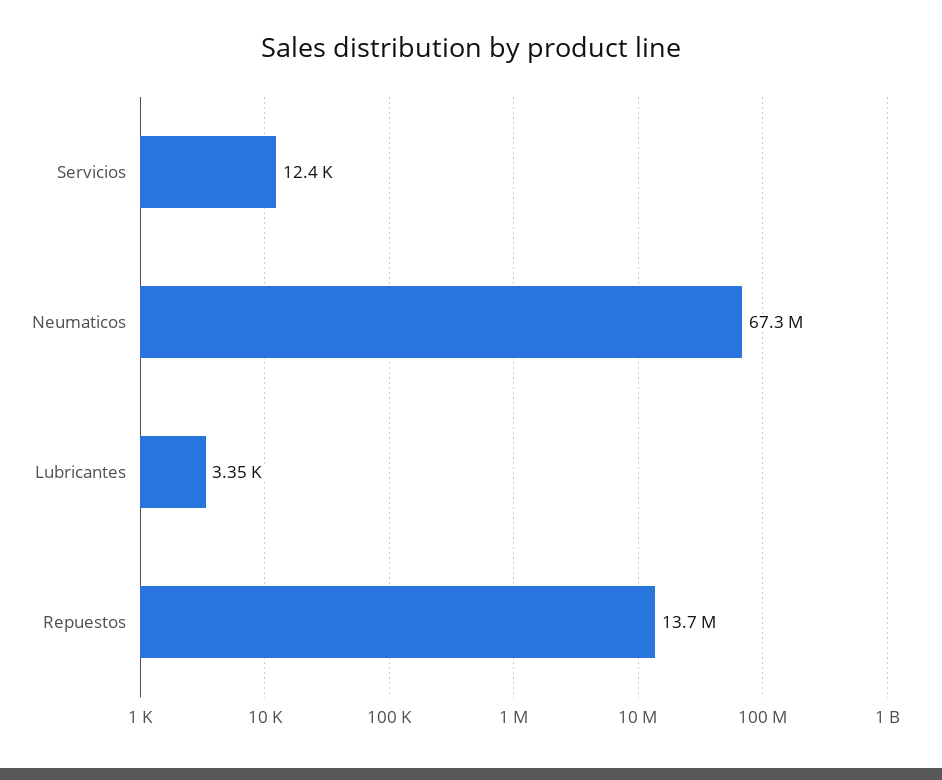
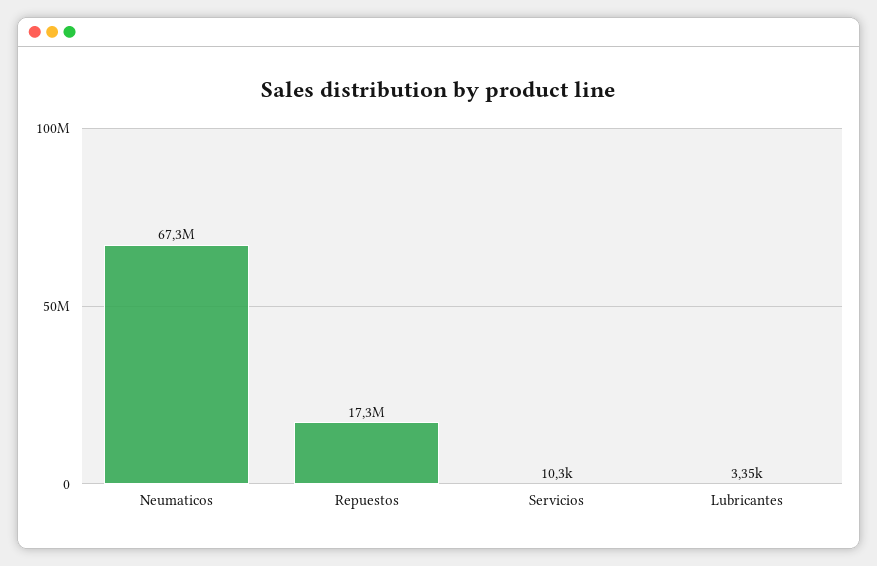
  {
-   "Servicios": 12400,
+   "Servicios": 10300,
    "Neumaticos": 67300000,
    "Lubricantes": 3350,
-   "Repuestos": 13700000
+   "Repuestos": 17300000
  }

